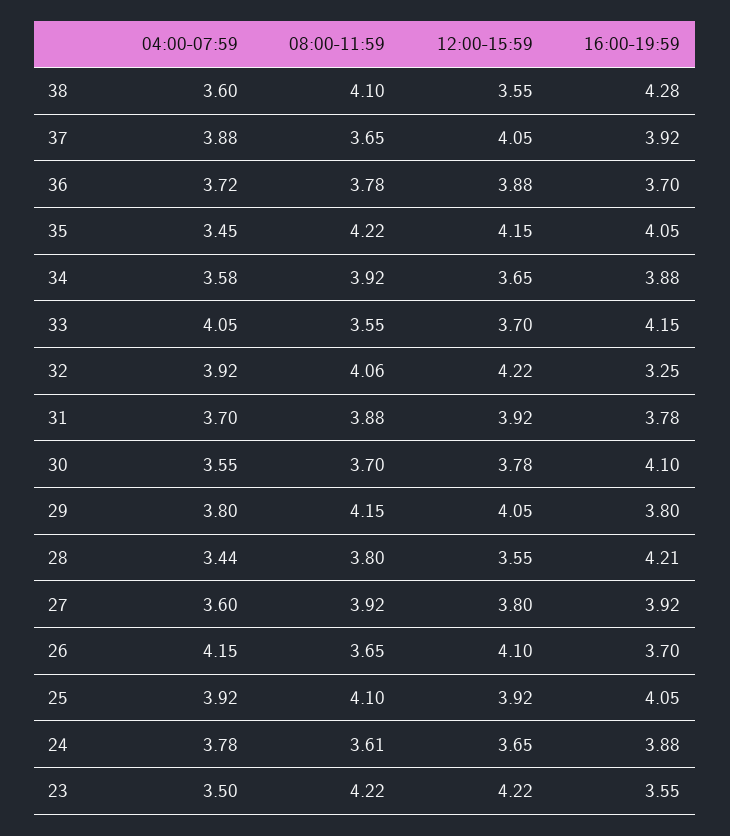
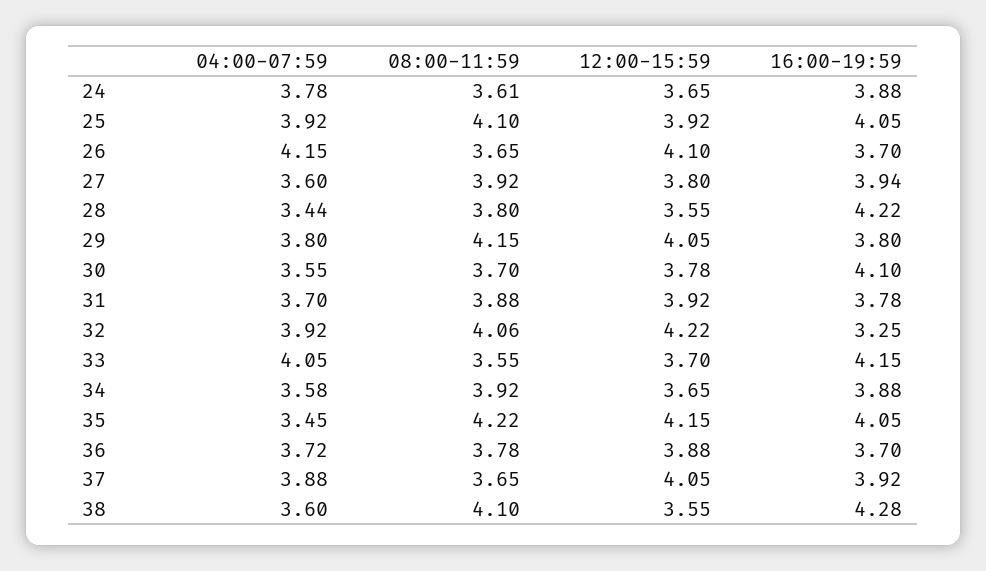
  {
    "04:00-07:59": {
      "38": 3.6,
      "37": 3.88,
      "36": 3.72,
      "35": 3.45,
      "34": 3.58,
      "33": 4.05,
      "32": 3.92,
      "31": 3.7,
      "30": 3.55,
      "29": 3.8,
      "28": 3.44,
      "27": 3.6,
      "26": 4.15,
      "25": 3.92,
-     "24": 3.78,
+     "24": 3.78
-     "23": 3.5
    },
    "08:00-11:59": {
      "38": 4.1,
      "37": 3.65,
      "36": 3.78,
      "35": 4.22,
      "34": 3.92,
      "33": 3.55,
      "32": 4.06,
      "31": 3.88,
      "30": 3.7,
      "29": 4.15,
      "28": 3.8,
      "27": 3.92,
      "26": 3.65,
      "25": 4.1,
-     "24": 3.61,
+     "24": 3.61
-     "23": 4.22
    },
    "12:00-15:59": {
      "38": 3.55,
      "37": 4.05,
      "36": 3.88,
      "35": 4.15,
      "34": 3.65,
      "33": 3.7,
      "32": 4.22,
      "31": 3.92,
      "30": 3.78,
      "29": 4.05,
      "28": 3.55,
      "27": 3.8,
      "26": 4.1,
      "25": 3.92,
-     "24": 3.65,
+     "24": 3.65
-     "23": 4.22
    },
    "16:00-19:59": {
      "38": 4.28,
      "37": 3.92,
      "36": 3.7,
      "35": 4.05,
      "34": 3.88,
      "33": 4.15,
      "32": 3.25,
      "31": 3.78,
      "30": 4.1,
      "29": 3.8,
-     "28": 4.21,
+     "28": 4.22,
-     "27": 3.92,
+     "27": 3.94,
      "26": 3.7,
      "25": 4.05,
-     "24": 3.88,
+     "24": 3.88
-     "23": 3.55
    }
  }

